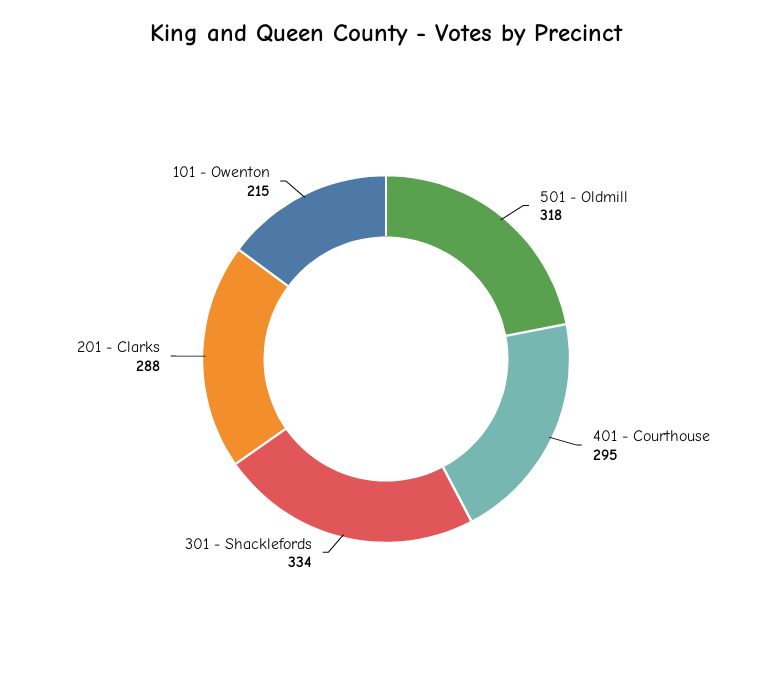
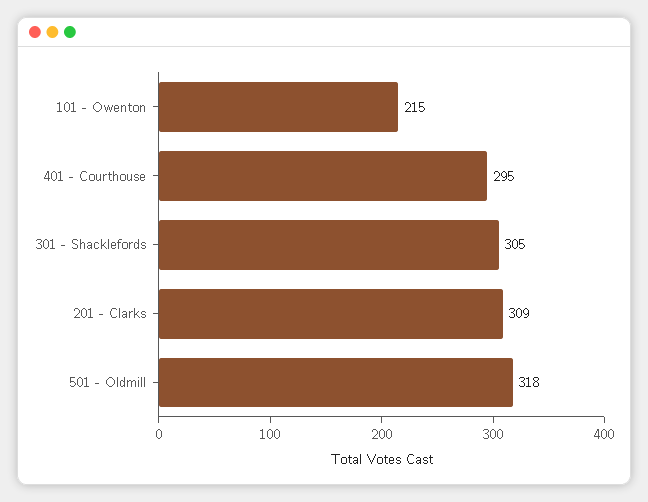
  {
    "501 - Oldmill": 318,
    "401 - Courthouse": 295,
-   "301 - Shacklefords": 334,
+   "301 - Shacklefords": 305,
-   "201 - Clarks": 288,
+   "201 - Clarks": 309,
    "101 - Owenton": 215
  }

